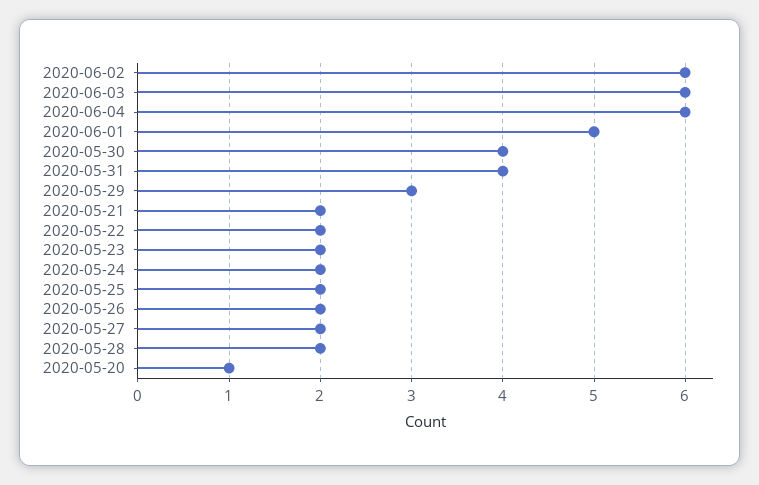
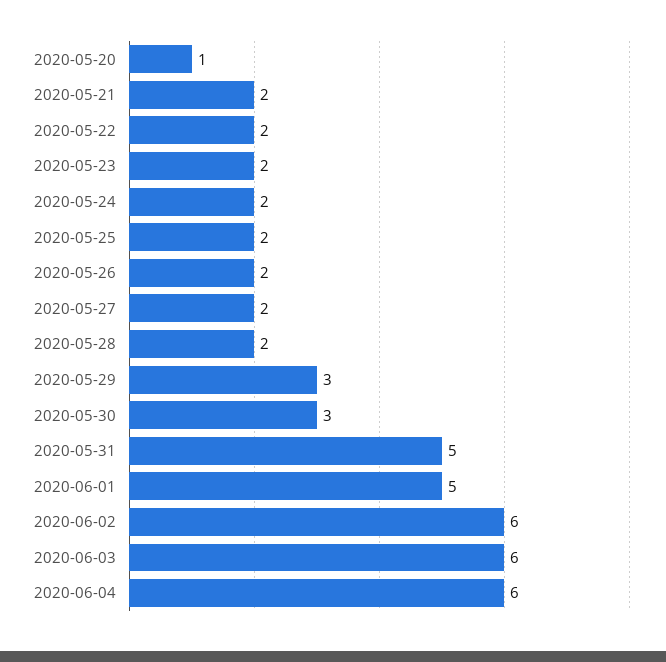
  {
    "2020-06-02": 6,
    "2020-06-03": 6,
    "2020-06-04": 6,
    "2020-06-01": 5,
-   "2020-05-30": 4,
+   "2020-05-30": 3,
-   "2020-05-31": 4,
+   "2020-05-31": 5,
    "2020-05-29": 3,
    "2020-05-21": 2,
    "2020-05-22": 2,
    "2020-05-23": 2,
    "2020-05-24": 2,
    "2020-05-25": 2,
    "2020-05-26": 2,
    "2020-05-27": 2,
    "2020-05-28": 2,
    "2020-05-20": 1
  }

